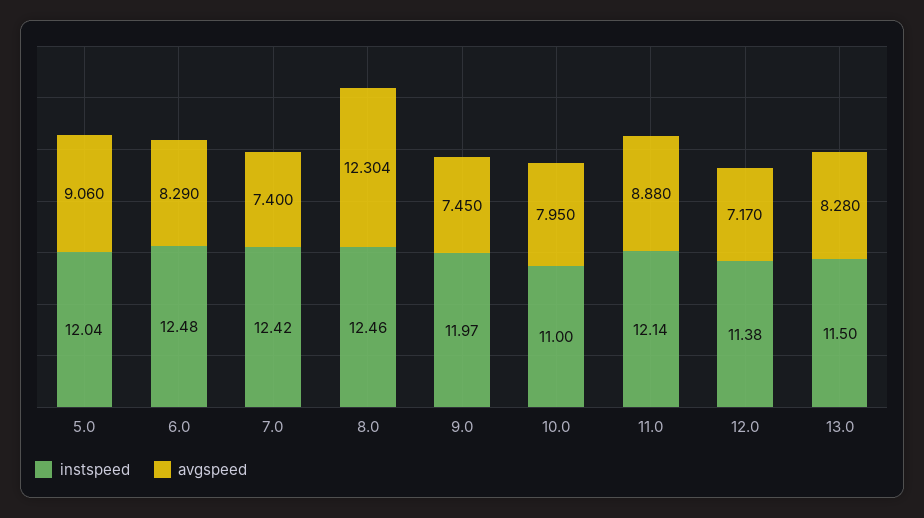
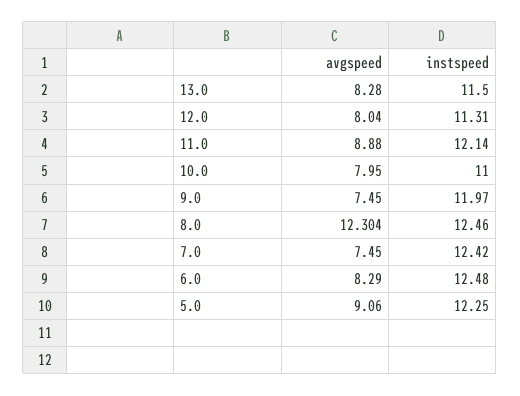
  {
    "instspeed": {
-     "5.0": 12.04,
+     "5.0": 12.25,
      "6.0": 12.48,
      "7.0": 12.42,
      "8.0": 12.46,
      "9.0": 11.97,
      "10.0": 11,
      "11.0": 12.14,
-     "12.0": 11.38,
+     "12.0": 11.31,
      "13.0": 11.5
    },
    "avgspeed": {
      "5.0": 9.06,
      "6.0": 8.29,
-     "7.0": 7.4,
+     "7.0": 7.45,
      "8.0": 12.304,
      "9.0": 7.45,
      "10.0": 7.95,
      "11.0": 8.88,
-     "12.0": 7.17,
+     "12.0": 8.04,
      "13.0": 8.28
    }
  }

